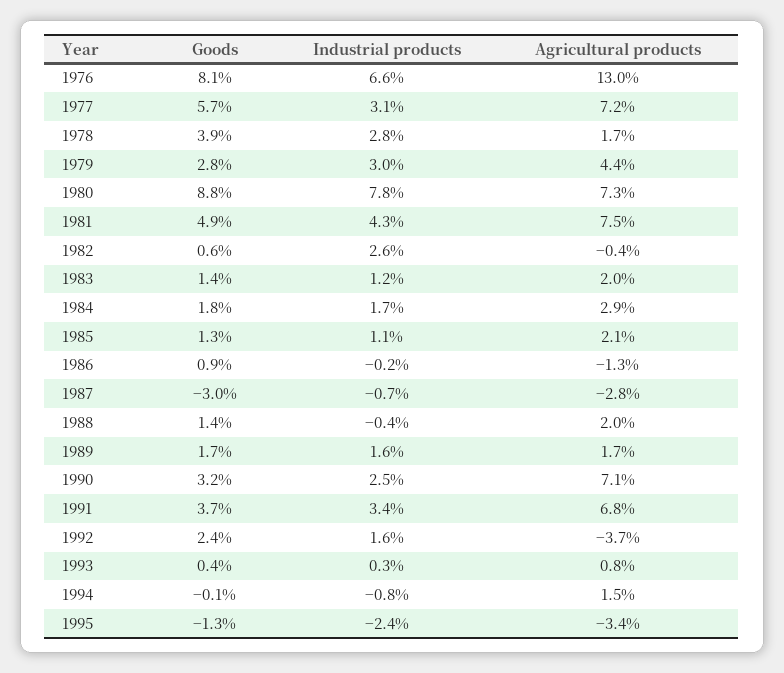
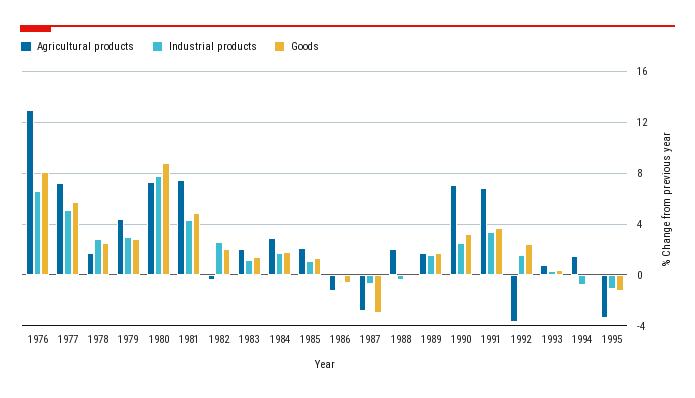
  {
    "Goods": {
      "1976": 8.1,
      "1977": 5.7,
-     "1978": 3.9,
+     "1978": 2.5,
      "1979": 2.8,
      "1980": 8.8,
      "1981": 4.9,
-     "1982": 0.6,
+     "1982": 2,
      "1983": 1.4,
      "1984": 1.8,
      "1985": 1.3,
-     "1986": 0.9,
+     "1986": -0.5,
      "1987": -3,
-     "1988": 1.4,
+     "1988": 0,
      "1989": 1.7,
      "1990": 3.2,
      "1991": 3.7,
      "1992": 2.4,
      "1993": 0.4,
      "1994": -0.1,
      "1995": -1.3
    },
    "Industrial products": {
      "1976": 6.6,
-     "1977": 3.1,
+     "1977": 5,
      "1978": 2.8,
      "1979": 3,
      "1980": 7.8,
      "1981": 4.3,
      "1982": 2.6,
      "1983": 1.2,
      "1984": 1.7,
      "1985": 1.1,
      "1986": -0.2,
      "1987": -0.7,
      "1988": -0.4,
      "1989": 1.6,
      "1990": 2.5,
      "1991": 3.4,
      "1992": 1.6,
      "1993": 0.3,
      "1994": -0.8,
-     "1995": -2.4
+     "1995": -1
    },
    "Agricultural products": {
      "1976": 13,
      "1977": 7.2,
      "1978": 1.7,
      "1979": 4.4,
      "1980": 7.3,
      "1981": 7.5,
      "1982": -0.4,
      "1983": 2,
      "1984": 2.9,
      "1985": 2.1,
      "1986": -1.3,
      "1987": -2.8,
      "1988": 2,
      "1989": 1.7,
      "1990": 7.1,
      "1991": 6.8,
      "1992": -3.7,
      "1993": 0.8,
      "1994": 1.5,
      "1995": -3.4
    }
  }

